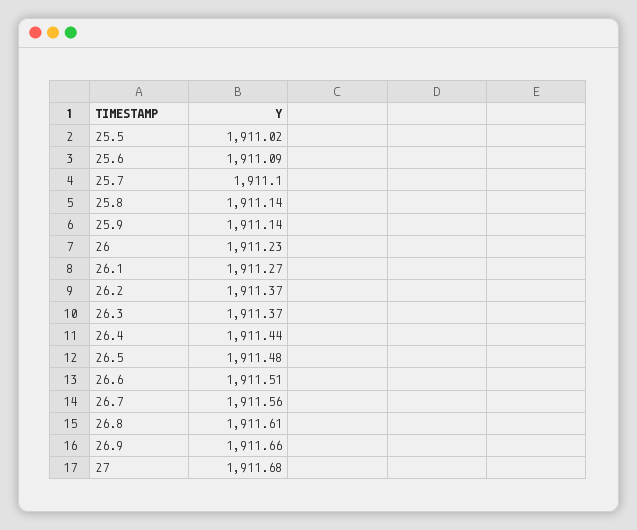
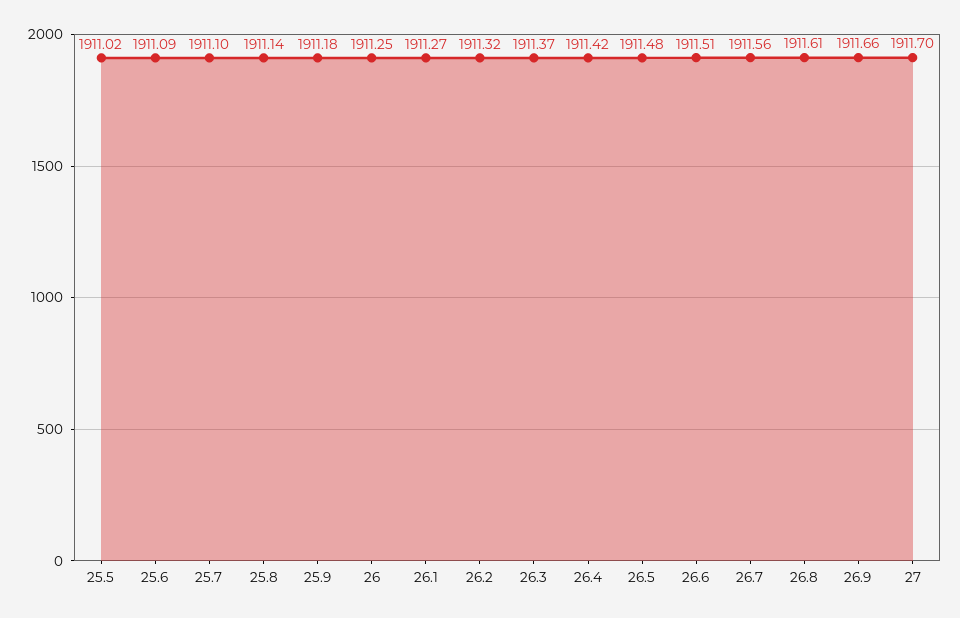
  {
    "25.5": 1911.02,
    "25.6": 1911.09,
    "25.7": 1911.1,
    "25.8": 1911.14,
-   "25.9": 1911.14,
+   "25.9": 1911.18,
-   "26": 1911.23,
+   "26": 1911.25,
    "26.1": 1911.27,
-   "26.2": 1911.37,
+   "26.2": 1911.32,
    "26.3": 1911.37,
-   "26.4": 1911.44,
+   "26.4": 1911.42,
    "26.5": 1911.48,
    "26.6": 1911.51,
    "26.7": 1911.56,
    "26.8": 1911.61,
    "26.9": 1911.66,
-   "27": 1911.68
+   "27": 1911.7
  }

